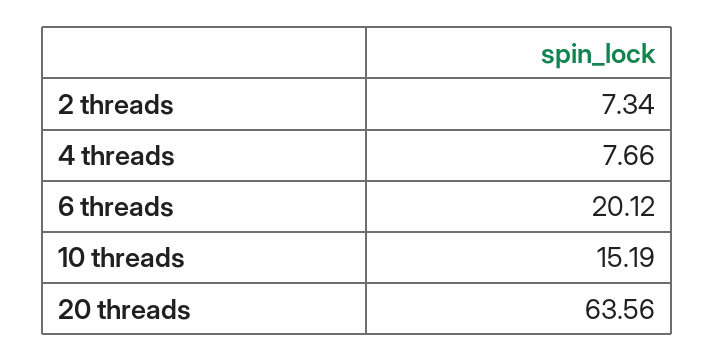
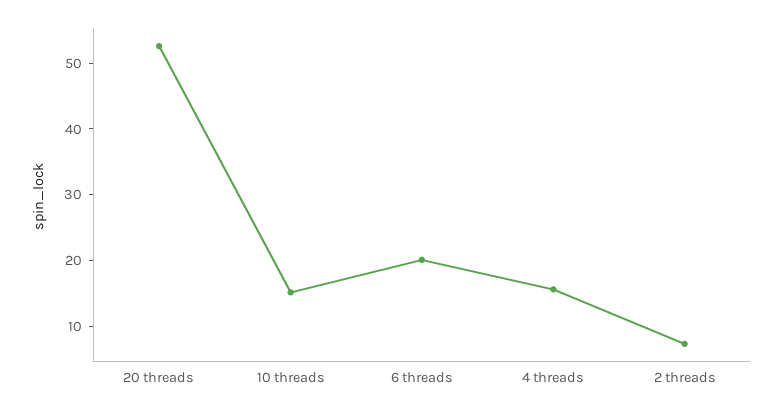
  {
    "2 threads": 7.34,
-   "4 threads": 7.66,
+   "4 threads": 16,
    "6 threads": 20.12,
    "10 threads": 15.19,
-   "20 threads": 63.56
+   "20 threads": 52
  }

